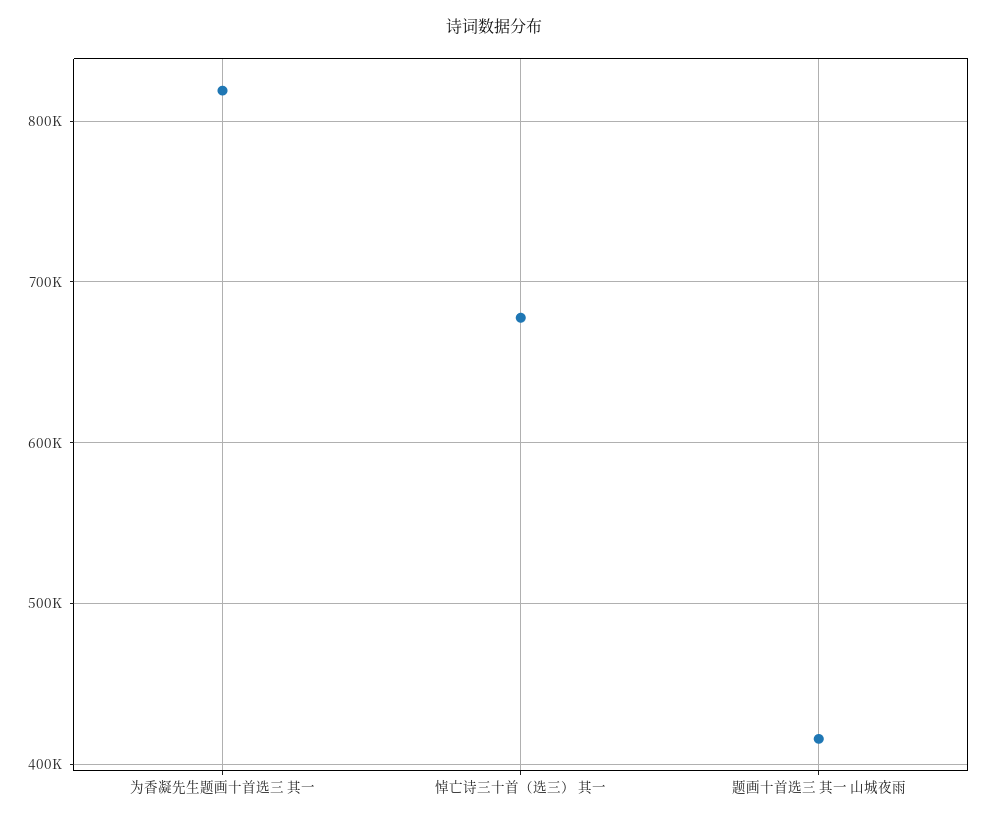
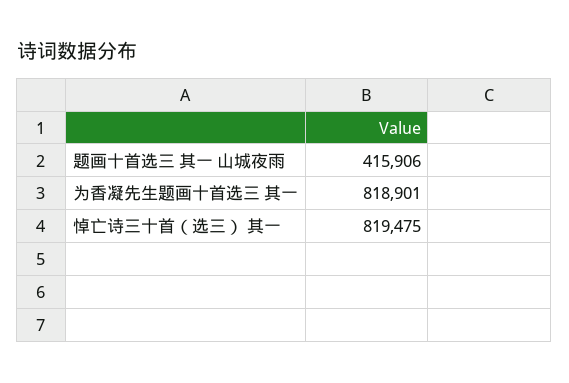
  {
    "为香凝先生题画十首选三 其一": 818901,
-   "悼亡诗三十首（选三） 其一": 680000,
+   "悼亡诗三十首（选三） 其一": 819475,
    "题画十首选三 其一 山城夜雨": 415906
  }

